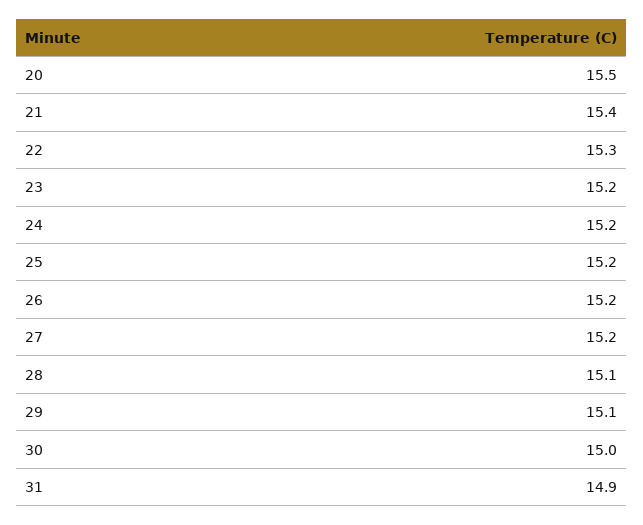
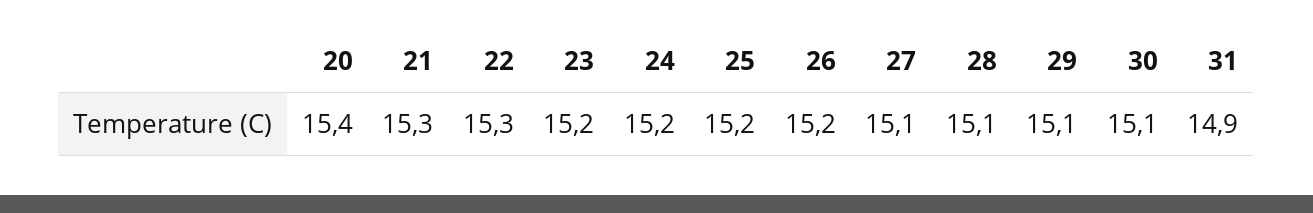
  {
-   "20": 15.5,
+   "20": 15.4,
-   "21": 15.4,
+   "21": 15.3,
    "22": 15.3,
    "23": 15.2,
    "24": 15.2,
    "25": 15.2,
    "26": 15.2,
-   "27": 15.2,
+   "27": 15.1,
    "28": 15.1,
    "29": 15.1,
-   "30": 15,
+   "30": 15.1,
    "31": 14.9
  }

